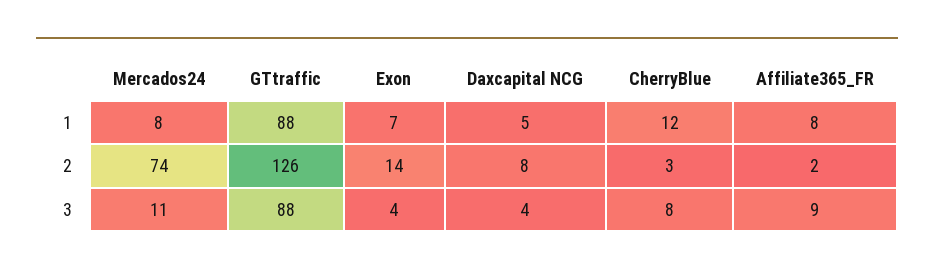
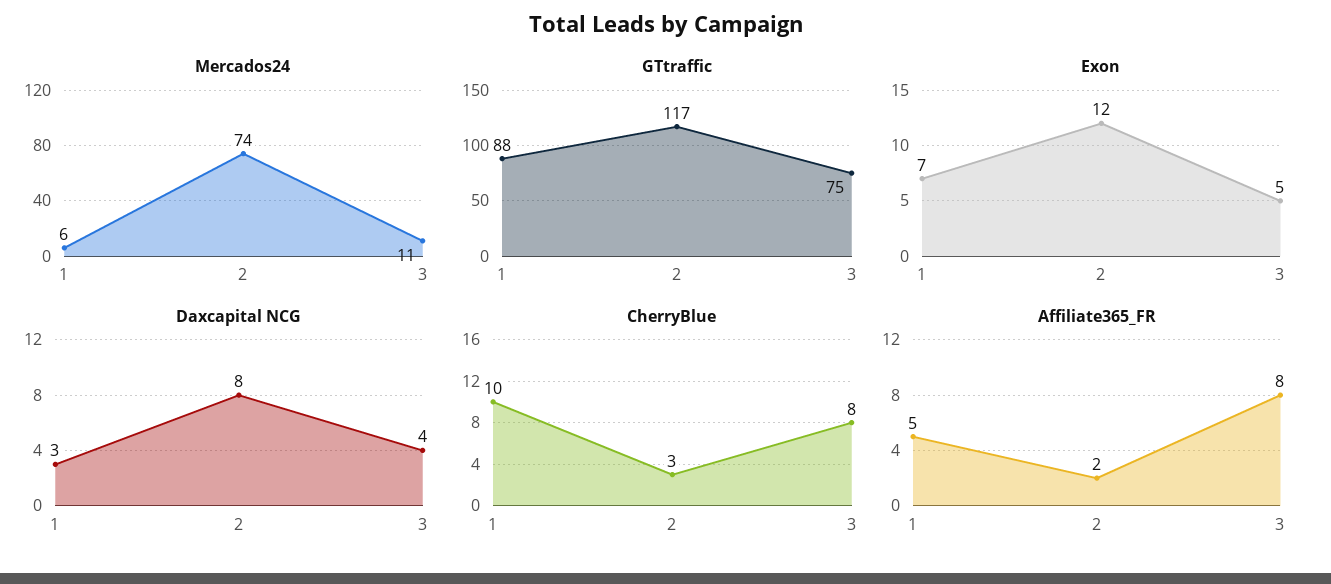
  {
    "Mercados24": {
-     "1": 8,
+     "1": 6,
      "2": 74,
      "3": 11
    },
    "GTtraffic": {
      "1": 88,
-     "2": 126,
+     "2": 117,
-     "3": 88
+     "3": 75
    },
    "Exon": {
      "1": 7,
-     "2": 14,
+     "2": 12,
-     "3": 4
+     "3": 5
    },
    "Daxcapital NCG": {
-     "1": 5,
+     "1": 3,
      "2": 8,
      "3": 4
    },
    "CherryBlue": {
-     "1": 12,
+     "1": 10,
      "2": 3,
      "3": 8
    },
    "Affiliate365_FR": {
-     "1": 8,
+     "1": 5,
      "2": 2,
-     "3": 9
+     "3": 8
    }
  }

